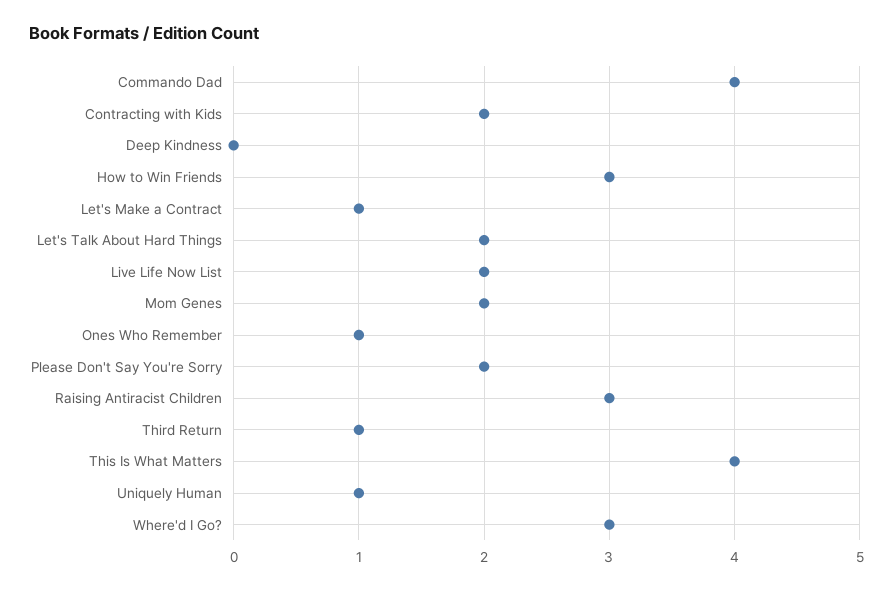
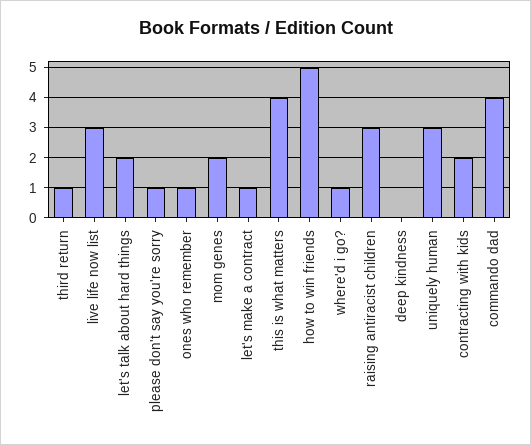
  {
    "Commando Dad": 4,
    "Contracting with Kids": 2,
    "Deep Kindness": 0,
-   "How to Win Friends": 3,
+   "How to Win Friends": 5,
    "Let's Make a Contract": 1,
    "Let's Talk About Hard Things": 2,
-   "Live Life Now List": 2,
+   "Live Life Now List": 3,
    "Mom Genes": 2,
    "Ones Who Remember": 1,
-   "Please Don't Say You're Sorry": 2,
+   "Please Don't Say You're Sorry": 1,
    "Raising Antiracist Children": 3,
    "Third Return": 1,
    "This Is What Matters": 4,
-   "Uniquely Human": 1,
+   "Uniquely Human": 3,
-   "Where'd I Go?": 3
+   "Where'd I Go?": 1
  }

